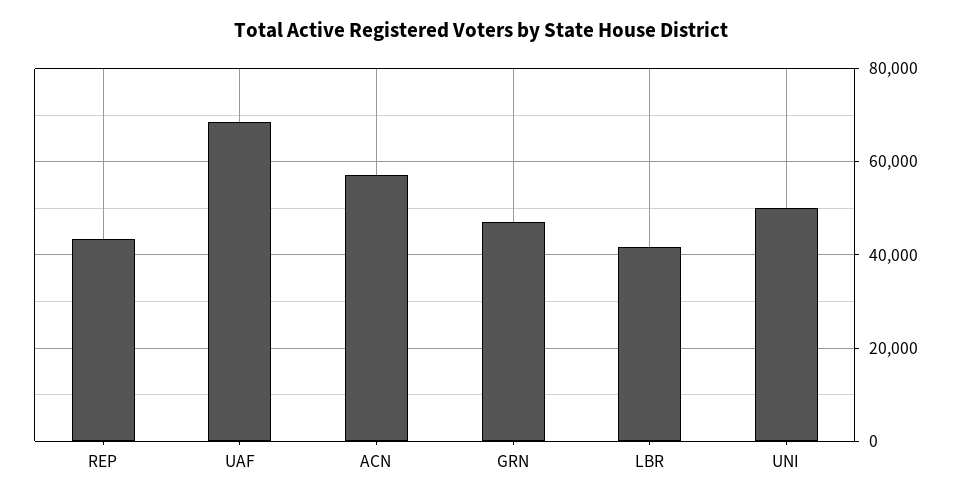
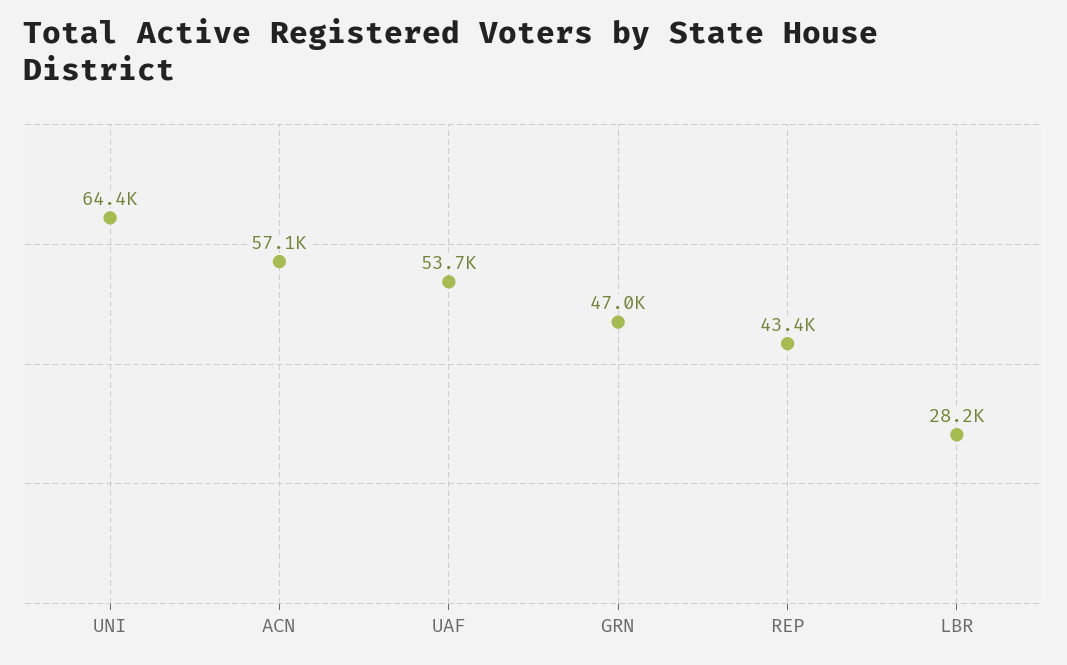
  {
    "REP": 43400,
-   "UAF": 68000,
+   "UAF": 53700,
    "ACN": 57100,
    "GRN": 47000,
-   "LBR": 42000,
+   "LBR": 28200,
-   "UNI": 50000
+   "UNI": 64400
  }

